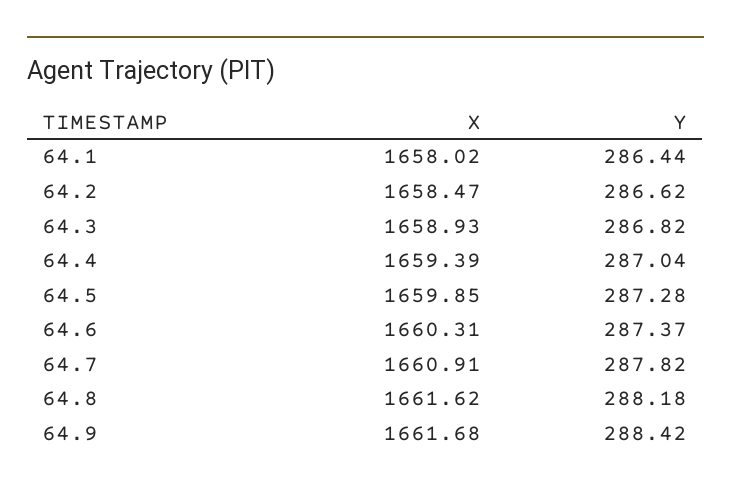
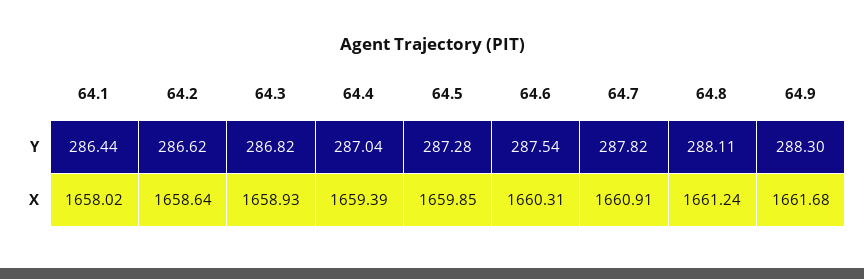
  {
    "X": {
      "64.1": 1658.02,
-     "64.2": 1658.47,
+     "64.2": 1658.64,
      "64.3": 1658.93,
      "64.4": 1659.39,
      "64.5": 1659.85,
      "64.6": 1660.31,
      "64.7": 1660.91,
-     "64.8": 1661.62,
+     "64.8": 1661.24,
      "64.9": 1661.68
    },
    "Y": {
      "64.1": 286.44,
      "64.2": 286.62,
      "64.3": 286.82,
      "64.4": 287.04,
      "64.5": 287.28,
-     "64.6": 287.37,
+     "64.6": 287.54,
      "64.7": 287.82,
-     "64.8": 288.18,
+     "64.8": 288.11,
-     "64.9": 288.42
+     "64.9": 288.3
    }
  }

